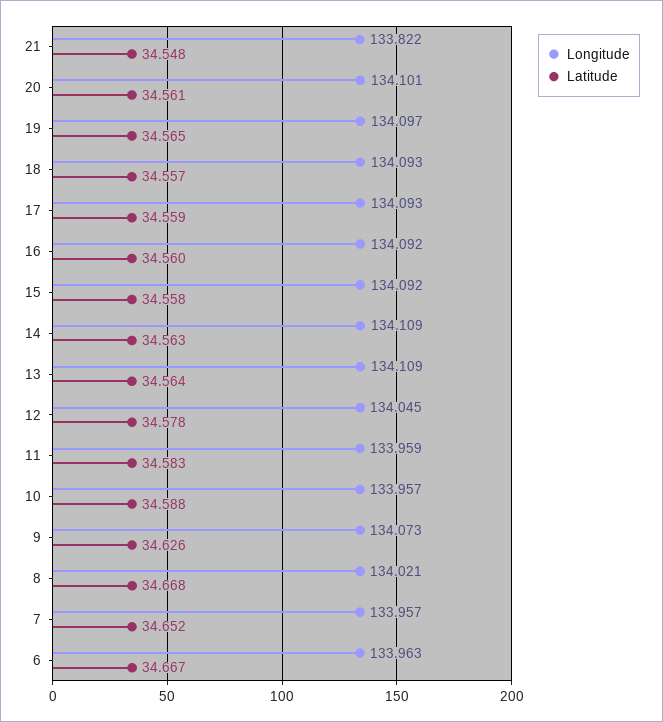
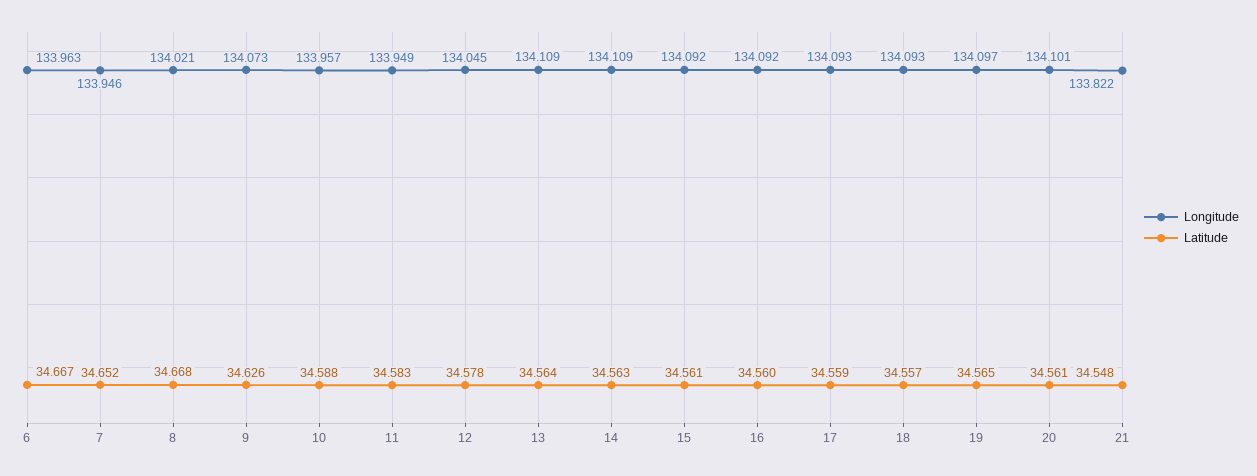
  {
    "Longitude": {
      "21": 133.822,
      "20": 134.101,
      "19": 134.097,
      "18": 134.093,
      "17": 134.093,
      "16": 134.092,
      "15": 134.092,
      "14": 134.109,
      "13": 134.109,
      "12": 134.045,
-     "11": 133.959,
+     "11": 133.949,
      "10": 133.957,
      "9": 134.073,
      "8": 134.021,
-     "7": 133.957,
+     "7": 133.946,
      "6": 133.963
    },
    "Latitude": {
      "21": 34.548,
      "20": 34.561,
      "19": 34.565,
      "18": 34.557,
      "17": 34.559,
      "16": 34.56,
-     "15": 34.558,
+     "15": 34.561,
      "14": 34.563,
      "13": 34.564,
      "12": 34.578,
      "11": 34.583,
      "10": 34.588,
      "9": 34.626,
      "8": 34.668,
      "7": 34.652,
      "6": 34.667
    }
  }

